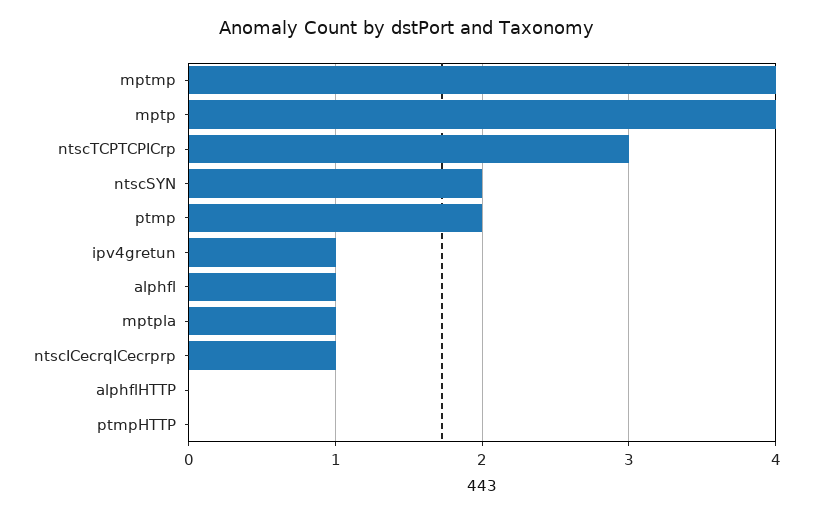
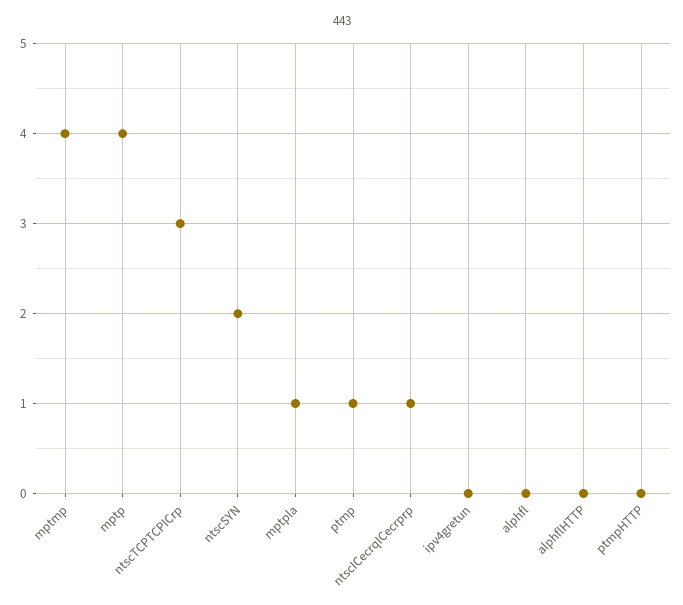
  {
    "mptmp": 4,
    "mptp": 4,
    "ntscTCPTCPICrp": 3,
    "ntscSYN": 2,
-   "ptmp": 2,
+   "ptmp": 1,
-   "ipv4gretun": 1,
+   "ipv4gretun": 0,
-   "alphfl": 1,
+   "alphfl": 0,
    "mptpla": 1,
    "ntscICecrqICecrprp": 1,
    "alphflHTTP": 0,
    "ptmpHTTP": 0
  }

